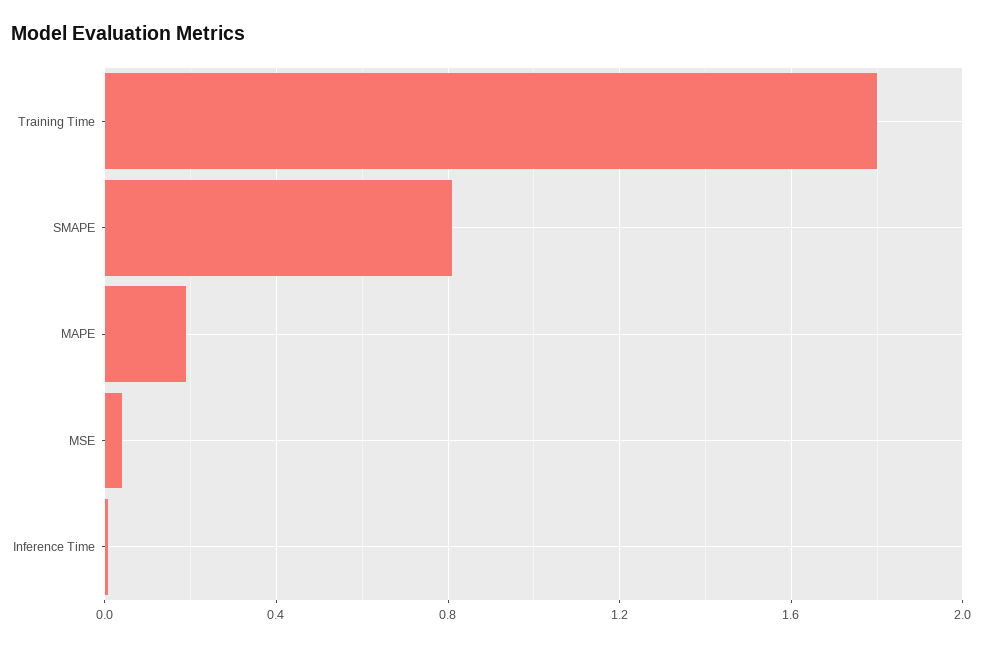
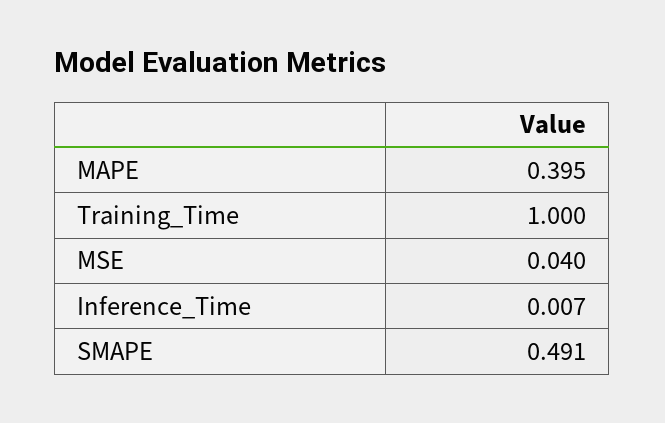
  {
-   "Training Time": 1.8,
+   "Training Time": 1,
-   "SMAPE": 0.8,
+   "SMAPE": 0.491,
-   "MAPE": 0.2,
+   "MAPE": 0.395,
    "MSE": 0.04,
    "Inference Time": 0.007
  }

